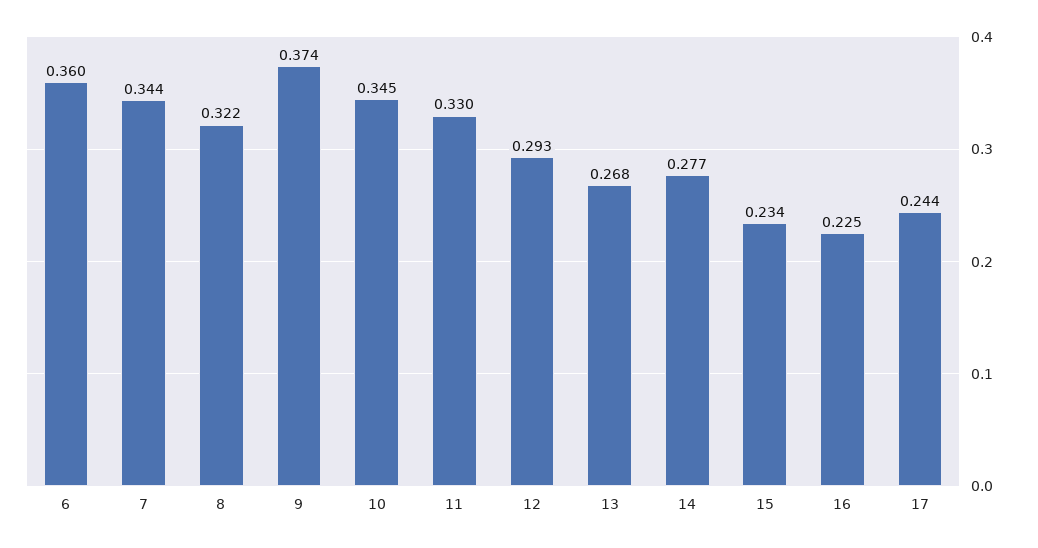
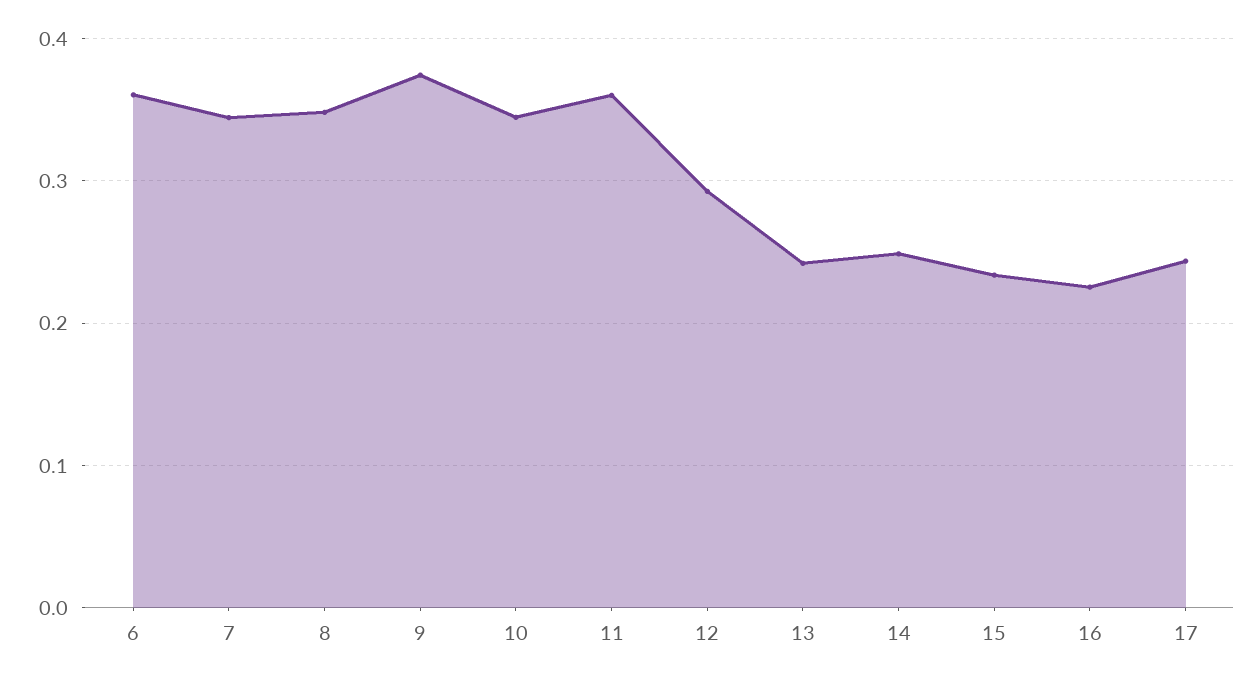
  {
    "6": 0.36,
    "7": 0.344,
-   "8": 0.322,
+   "8": 0.35,
    "9": 0.374,
    "10": 0.345,
-   "11": 0.33,
+   "11": 0.36,
    "12": 0.293,
-   "13": 0.268,
+   "13": 0.24,
-   "14": 0.277,
+   "14": 0.25,
    "15": 0.234,
    "16": 0.225,
    "17": 0.244
  }

